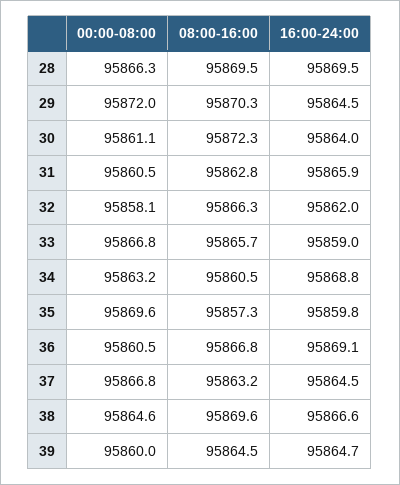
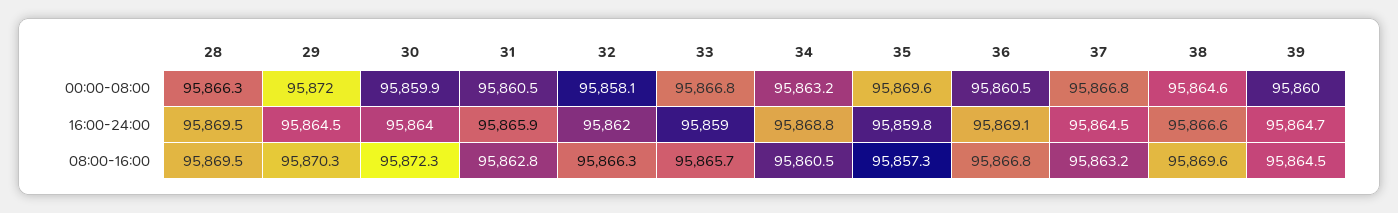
  {
    "00:00-08:00": {
      "28": 95866.3,
      "29": 95872,
-     "30": 95861.1,
+     "30": 95859.9,
      "31": 95860.5,
      "32": 95858.1,
      "33": 95866.8,
      "34": 95863.2,
      "35": 95869.6,
      "36": 95860.5,
      "37": 95866.8,
      "38": 95864.6,
      "39": 95860
    },
    "08:00-16:00": {
      "28": 95869.5,
      "29": 95870.3,
      "30": 95872.3,
      "31": 95862.8,
      "32": 95866.3,
      "33": 95865.7,
      "34": 95860.5,
      "35": 95857.3,
      "36": 95866.8,
      "37": 95863.2,
      "38": 95869.6,
      "39": 95864.5
    },
    "16:00-24:00": {
      "28": 95869.5,
      "29": 95864.5,
      "30": 95864,
      "31": 95865.9,
      "32": 95862,
      "33": 95859,
      "34": 95868.8,
      "35": 95859.8,
      "36": 95869.1,
      "37": 95864.5,
      "38": 95866.6,
      "39": 95864.7
    }
  }

